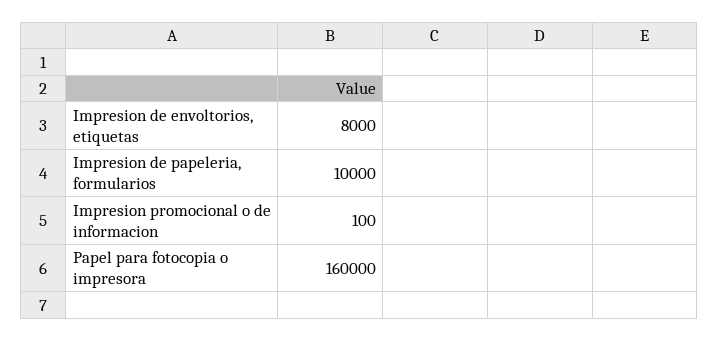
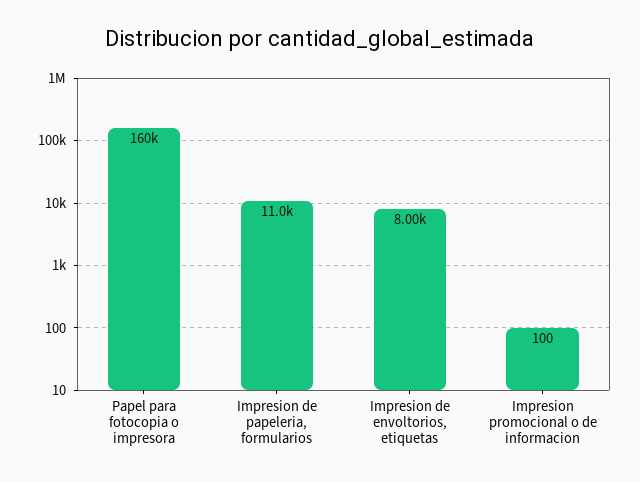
  {
    "Impresion de envoltorios, etiquetas": 8000,
-   "Impresion de papeleria, formularios": 10000,
+   "Impresion de papeleria, formularios": 11000,
    "Impresion promocional o de informacion": 100,
    "Papel para fotocopia o impresora": 160000
  }

